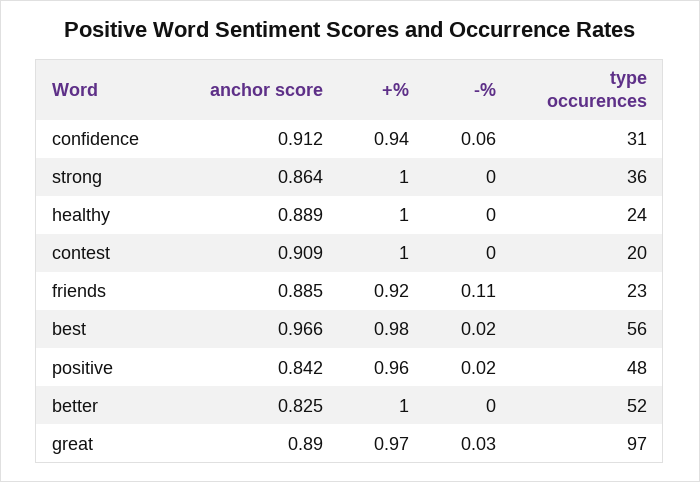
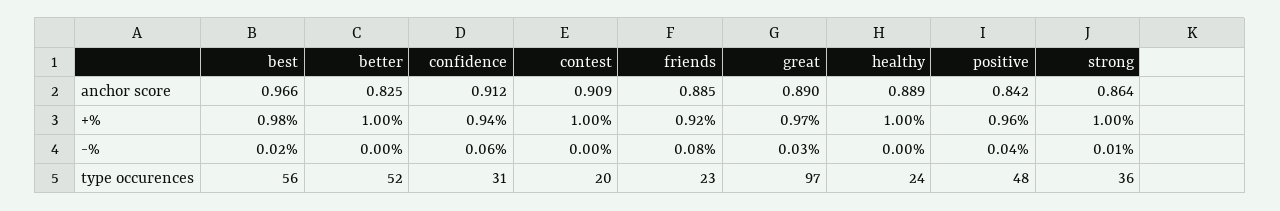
  {
    "anchor score": {
      "confidence": 0.912,
      "strong": 0.864,
      "healthy": 0.889,
      "contest": 0.909,
      "friends": 0.885,
      "best": 0.966,
      "positive": 0.842,
      "better": 0.825,
      "great": 0.89
    },
    "+%": {
      "confidence": 0.94,
      "strong": 1,
      "healthy": 1,
      "contest": 1,
      "friends": 0.92,
      "best": 0.98,
      "positive": 0.96,
      "better": 1,
      "great": 0.97
    },
    "-%": {
      "confidence": 0.06,
-     "strong": 0,
+     "strong": 0.01,
      "healthy": 0,
      "contest": 0,
-     "friends": 0.11,
+     "friends": 0.08,
      "best": 0.02,
-     "positive": 0.02,
+     "positive": 0.04,
      "better": 0,
      "great": 0.03
    },
    "type occurences": {
      "confidence": 31,
      "strong": 36,
      "healthy": 24,
      "contest": 20,
      "friends": 23,
      "best": 56,
      "positive": 48,
      "better": 52,
      "great": 97
    }
  }

